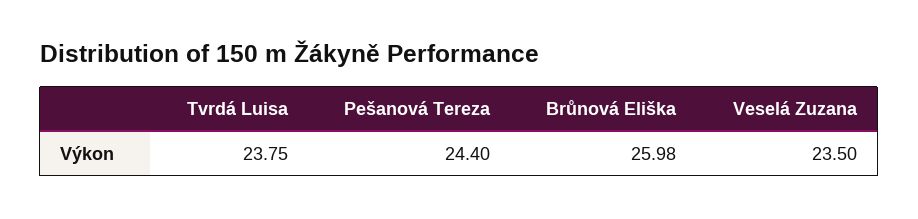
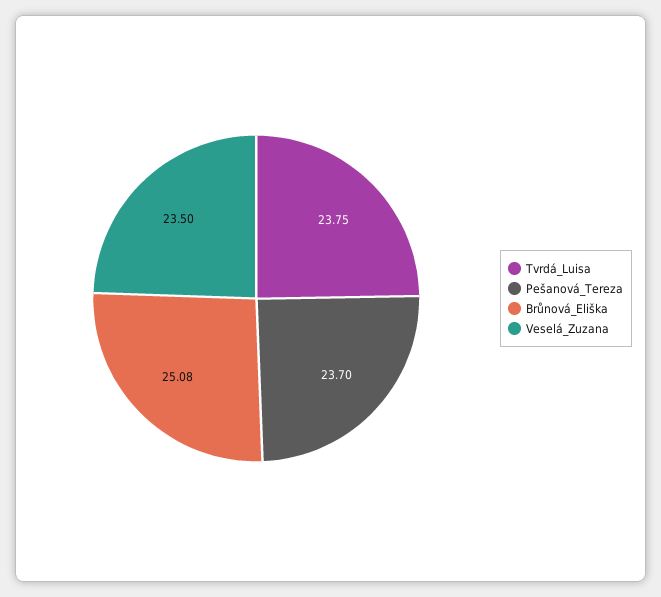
  {
    "Tvrdá Luisa": 23.75,
-   "Pešanová Tereza": 24.4,
+   "Pešanová Tereza": 23.7,
-   "Brůnová Eliška": 25.98,
+   "Brůnová Eliška": 25.08,
    "Veselá Zuzana": 23.5
  }

